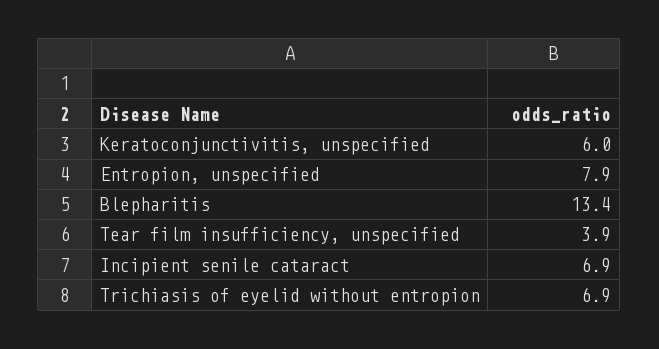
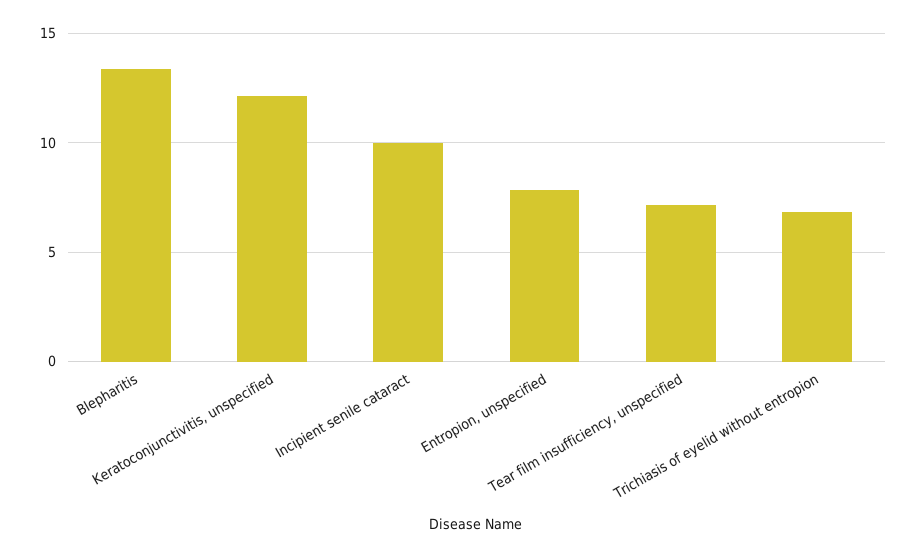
  {
-   "Keratoconjunctivitis, unspecified": 6,
+   "Keratoconjunctivitis, unspecified": 12,
    "Entropion, unspecified": 7.9,
    "Blepharitis": 13.4,
-   "Tear film insufficiency, unspecified": 3.9,
+   "Tear film insufficiency, unspecified": 7,
-   "Incipient senile cataract": 6.9,
+   "Incipient senile cataract": 10,
    "Trichiasis of eyelid without entropion": 6.9
  }

